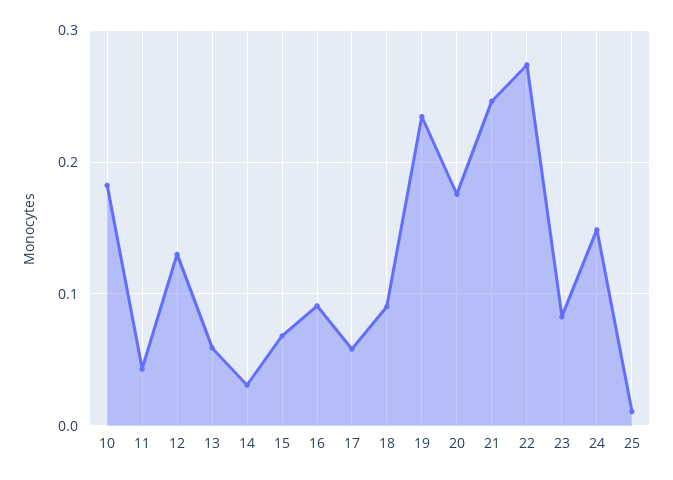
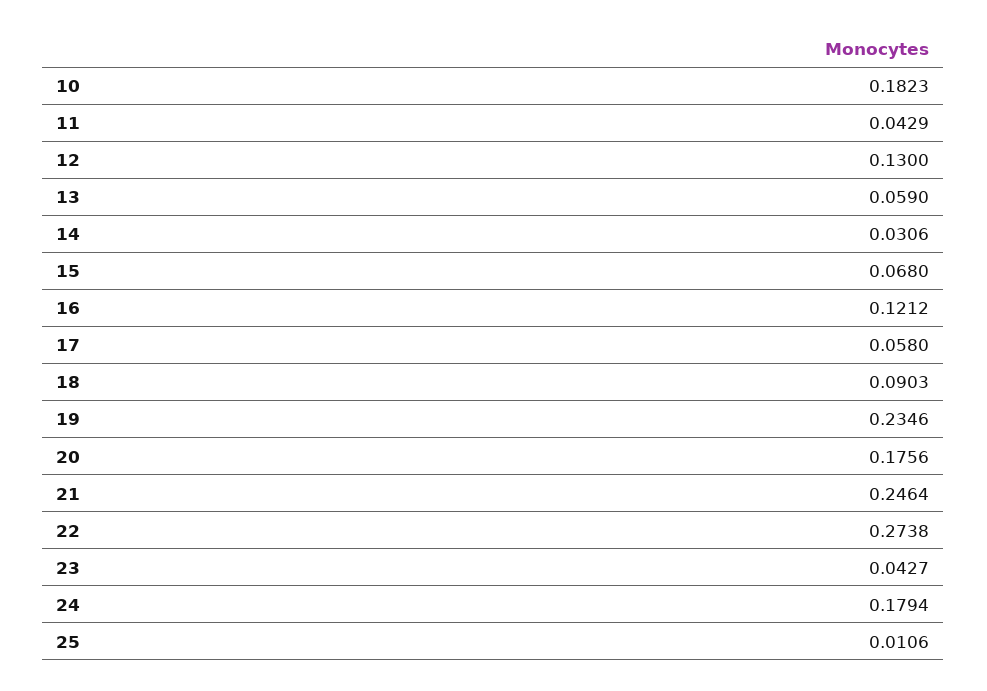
  {
    "10": 0.1823,
    "11": 0.0429,
    "12": 0.13,
    "13": 0.059,
    "14": 0.0306,
    "15": 0.068,
-   "16": 0.09,
+   "16": 0.1212,
    "17": 0.058,
    "18": 0.0903,
    "19": 0.2346,
    "20": 0.1756,
    "21": 0.2464,
    "22": 0.2738,
-   "23": 0.08,
+   "23": 0.0427,
-   "24": 0.15,
+   "24": 0.1794,
    "25": 0.0106
  }

